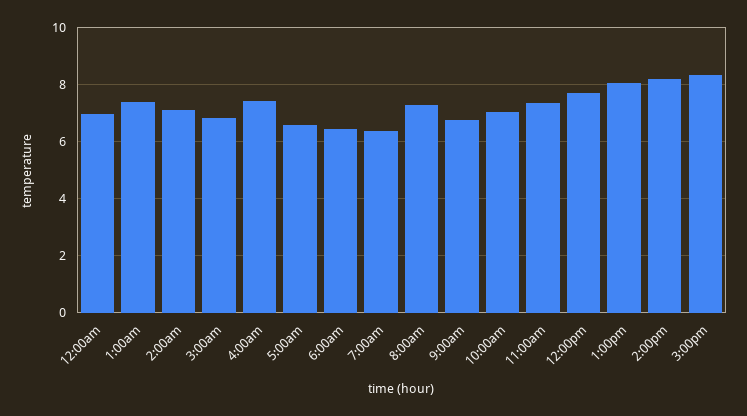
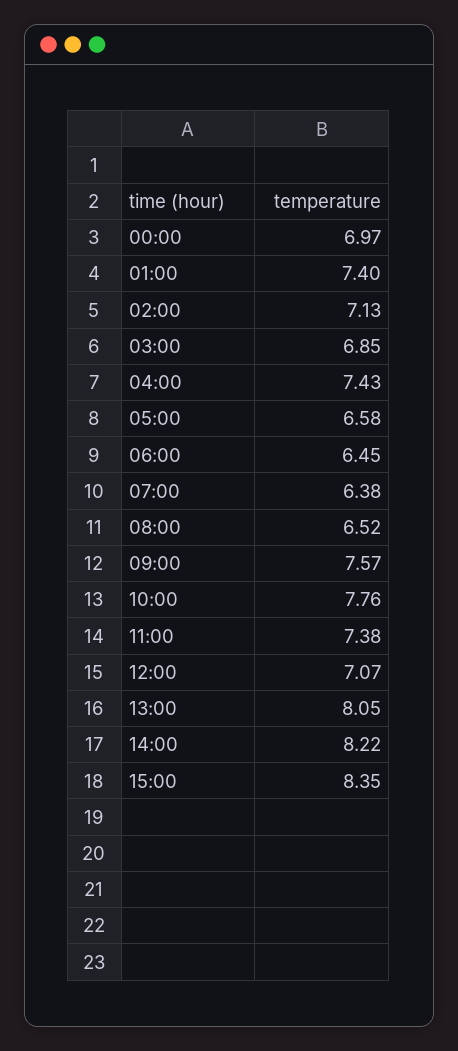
  {
    "12:00am": 6.97,
    "1:00am": 7.4,
    "2:00am": 7.13,
    "3:00am": 6.85,
    "4:00am": 7.43,
    "5:00am": 6.58,
    "6:00am": 6.45,
    "7:00am": 6.38,
-   "8:00am": 7.25,
+   "8:00am": 6.52,
-   "9:00am": 6.75,
+   "9:00am": 7.57,
-   "10:00am": 7,
+   "10:00am": 7.76,
    "11:00am": 7.38,
-   "12:00pm": 7.75,
+   "12:00pm": 7.07,
    "1:00pm": 8.05,
    "2:00pm": 8.22,
    "3:00pm": 8.35
  }

